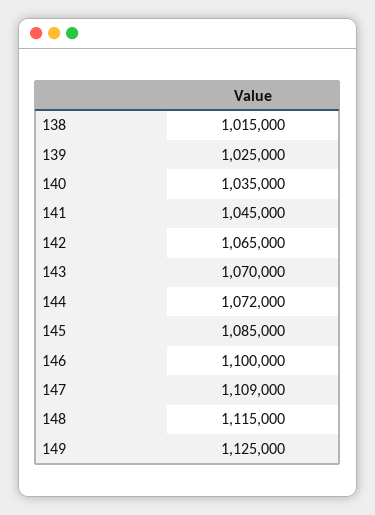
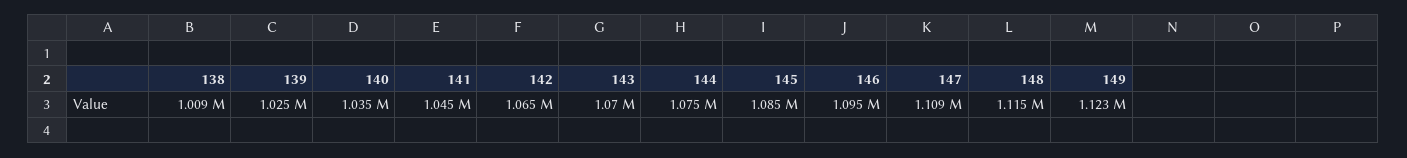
  {
-   "138": 1015000,
+   "138": 1009000,
    "139": 1025000,
    "140": 1035000,
    "141": 1045000,
    "142": 1065000,
    "143": 1070000,
-   "144": 1072000,
+   "144": 1075000,
    "145": 1085000,
-   "146": 1100000,
+   "146": 1095000,
    "147": 1109000,
    "148": 1115000,
-   "149": 1125000
+   "149": 1123000
  }

